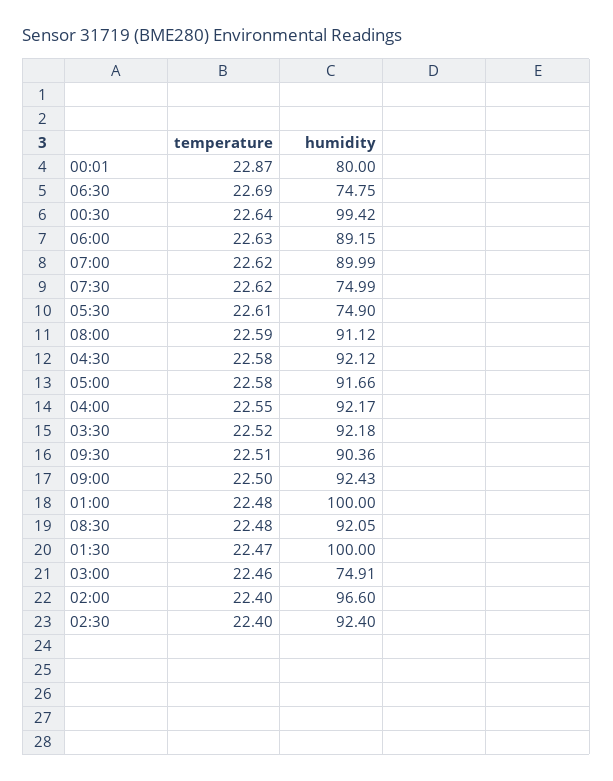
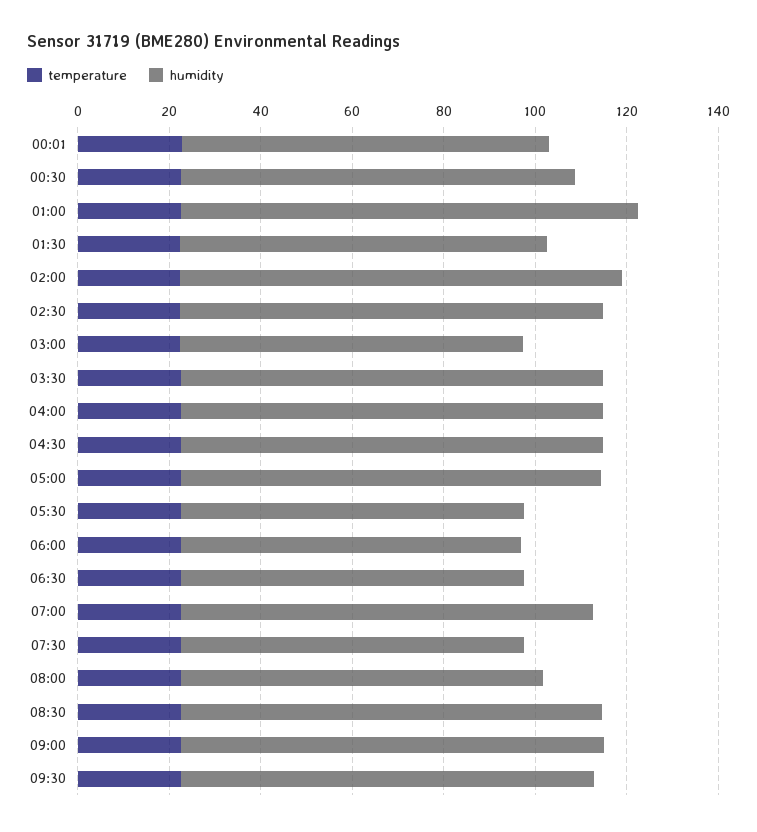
  {
    "temperature": {
      "00:01": 22.87,
      "06:30": 22.69,
      "00:30": 22.64,
      "06:00": 22.63,
      "07:00": 22.62,
      "07:30": 22.62,
      "05:30": 22.61,
      "08:00": 22.59,
      "04:30": 22.58,
      "05:00": 22.58,
      "04:00": 22.55,
      "03:30": 22.52,
      "09:30": 22.51,
      "09:00": 22.5,
      "01:00": 22.48,
      "08:30": 22.48,
      "01:30": 22.47,
      "03:00": 22.46,
      "02:00": 22.4,
      "02:30": 22.4
    },
    "humidity": {
      "00:01": 80,
      "06:30": 74.75,
-     "00:30": 99.42,
+     "00:30": 85,
-     "06:00": 89.15,
+     "06:00": 75,
      "07:00": 89.99,
      "07:30": 74.99,
      "05:30": 74.9,
-     "08:00": 91.12,
+     "08:00": 80,
      "04:30": 92.12,
      "05:00": 91.66,
      "04:00": 92.17,
      "03:30": 92.18,
      "09:30": 90.36,
      "09:00": 92.43,
      "01:00": 100,
      "08:30": 92.05,
-     "01:30": 100,
+     "01:30": 80,
      "03:00": 74.91,
      "02:00": 96.6,
      "02:30": 92.4
    }
  }

